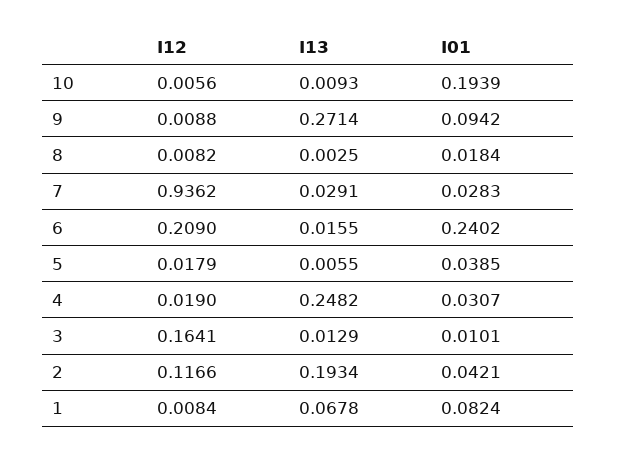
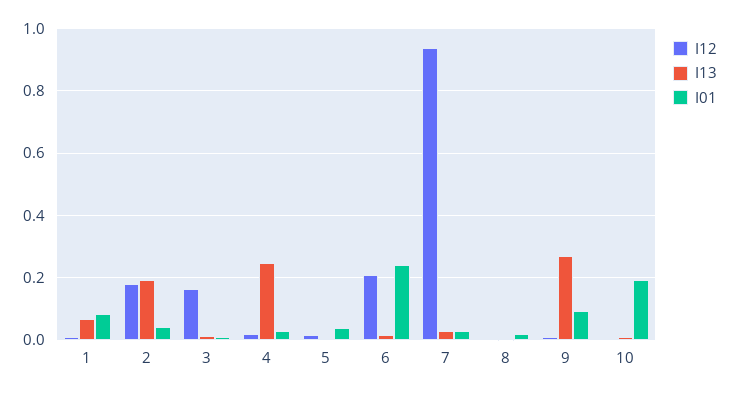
  {
    "I12": {
      "10": 0.0056,
      "9": 0.0088,
      "8": 0.0082,
      "7": 0.9362,
      "6": 0.209,
      "5": 0.0179,
      "4": 0.019,
      "3": 0.1641,
-     "2": 0.1166,
+     "2": 0.18,
      "1": 0.0084
    },
    "I13": {
      "10": 0.0093,
      "9": 0.2714,
      "8": 0.0025,
      "7": 0.0291,
      "6": 0.0155,
      "5": 0.0055,
      "4": 0.2482,
      "3": 0.0129,
      "2": 0.1934,
      "1": 0.0678
    },
    "I01": {
      "10": 0.1939,
      "9": 0.0942,
      "8": 0.0184,
      "7": 0.0283,
      "6": 0.2402,
      "5": 0.0385,
      "4": 0.0307,
      "3": 0.0101,
      "2": 0.0421,
      "1": 0.0824
    }
  }

